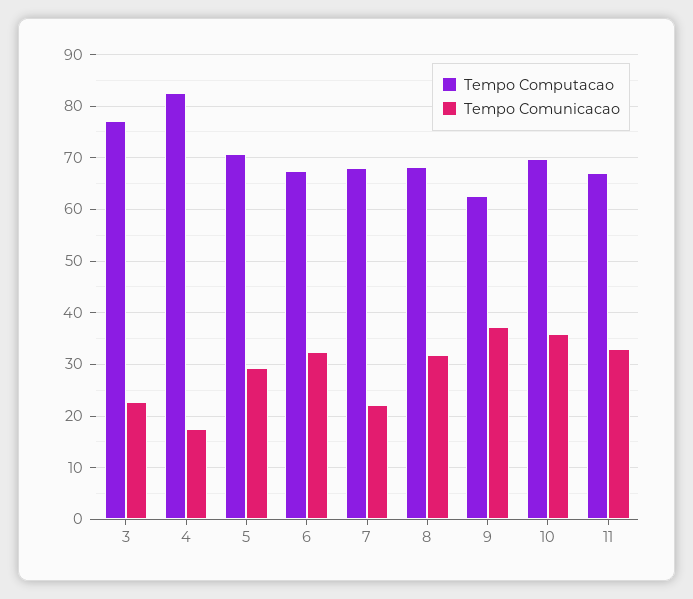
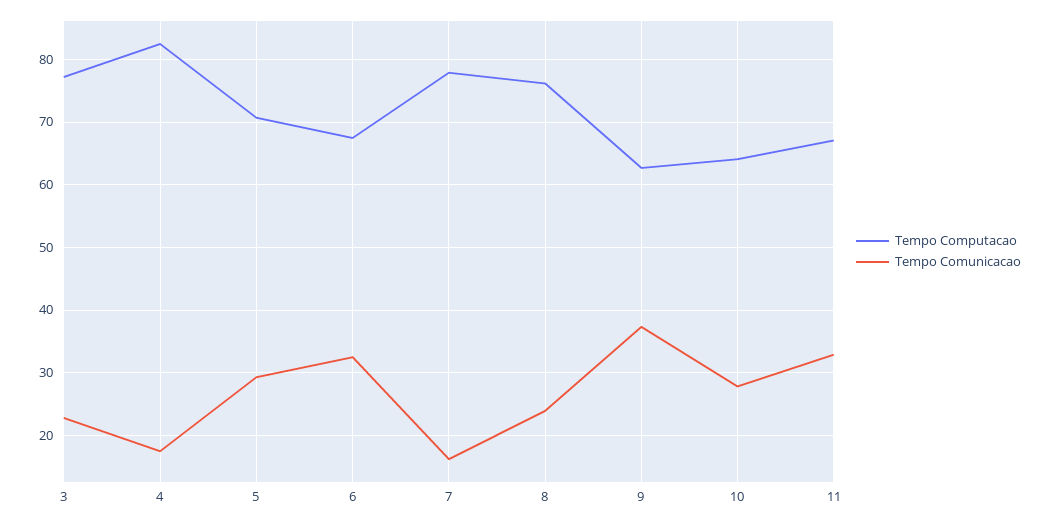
  {
    "Tempo Computacao": {
      "3": 77,
      "4": 83,
      "5": 71,
      "6": 68,
-     "7": 68,
+     "7": 78,
-     "8": 68,
+     "8": 76,
      "9": 63,
-     "10": 70,
+     "10": 64,
      "11": 67
    },
    "Tempo Comunicacao": {
      "3": 23,
      "4": 18,
      "5": 29,
      "6": 33,
-     "7": 22,
+     "7": 16,
-     "8": 32,
+     "8": 24,
      "9": 37,
-     "10": 36,
+     "10": 28,
      "11": 33
    }
  }

